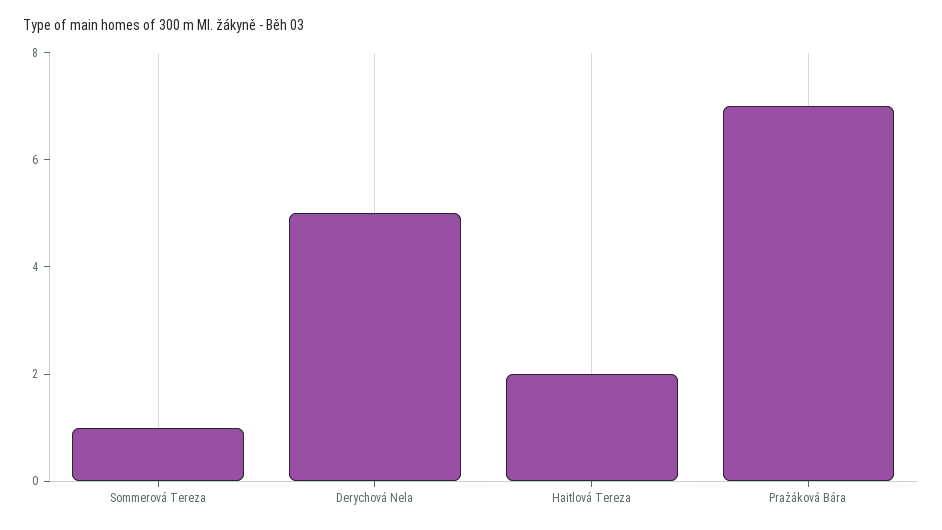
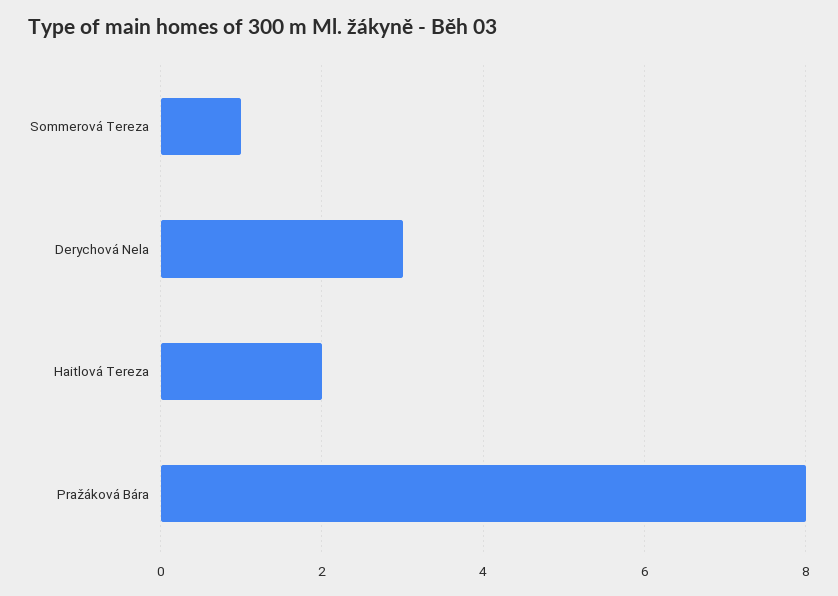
  {
    "Sommerová Tereza": 1,
-   "Derychová Nela": 5,
+   "Derychová Nela": 3,
    "Haitlová Tereza": 2,
-   "Pražáková Bára": 7
+   "Pražáková Bára": 8
  }

